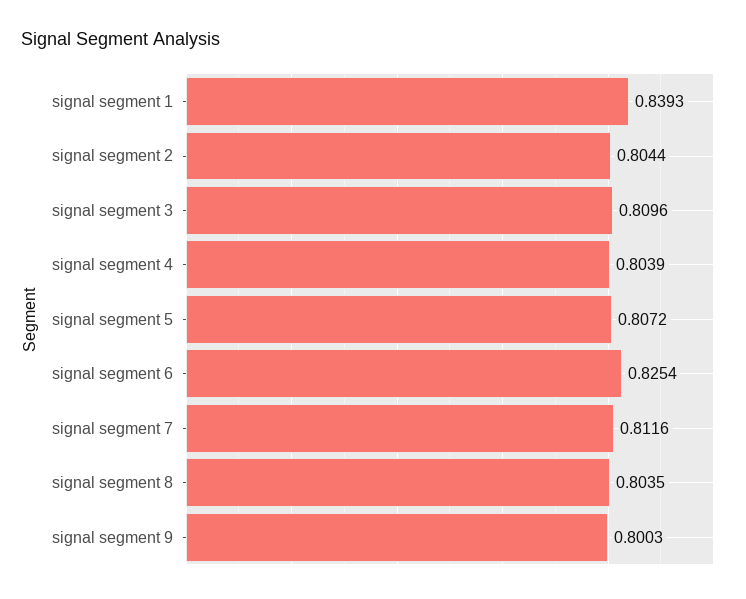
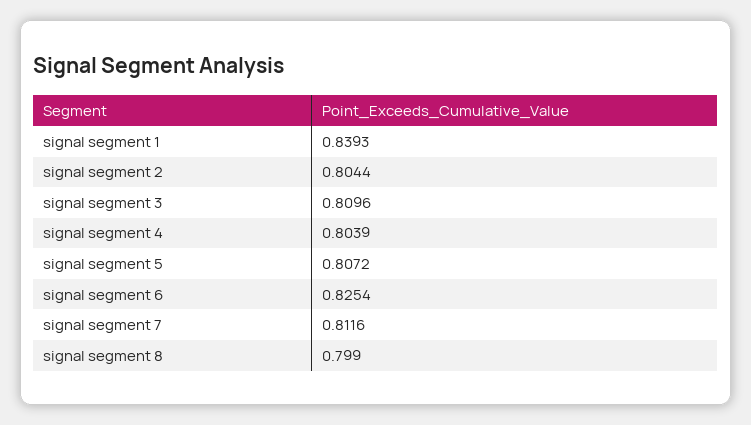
  {
    "signal segment 1": 0.8393,
    "signal segment 2": 0.8044,
    "signal segment 3": 0.8096,
    "signal segment 4": 0.8039,
    "signal segment 5": 0.8072,
    "signal segment 6": 0.8254,
    "signal segment 7": 0.8116,
-   "signal segment 8": 0.8035,
+   "signal segment 8": 0.799
-   "signal segment 9": 0.8003
  }

